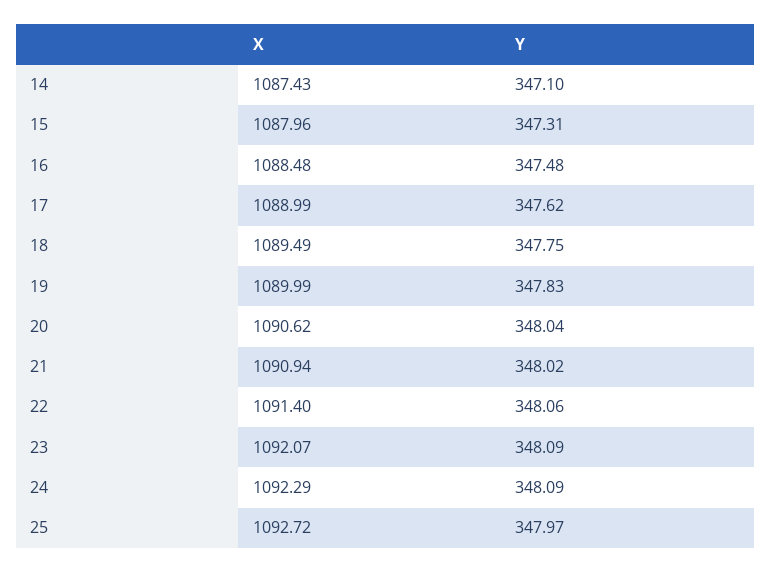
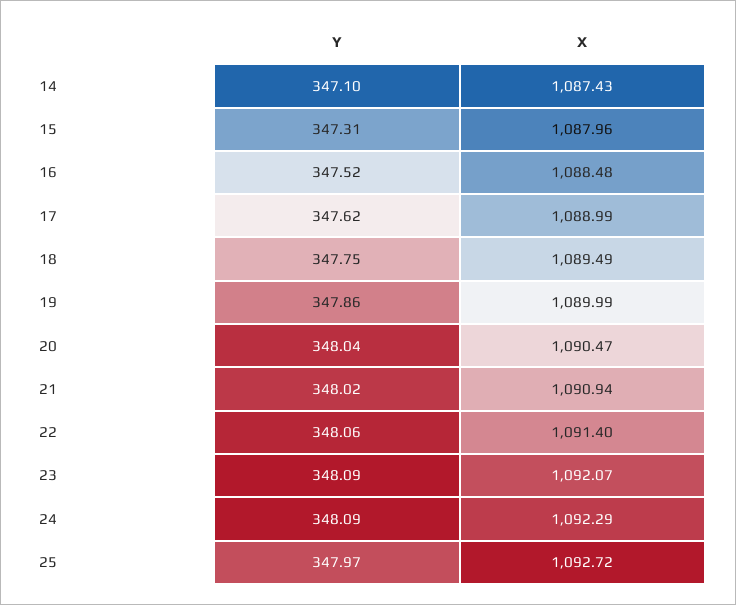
  {
    "X": {
      "14": 1087.43,
      "15": 1087.96,
      "16": 1088.48,
      "17": 1088.99,
      "18": 1089.49,
      "19": 1089.99,
-     "20": 1090.62,
+     "20": 1090.47,
      "21": 1090.94,
      "22": 1091.4,
      "23": 1092.07,
      "24": 1092.29,
      "25": 1092.72
    },
    "Y": {
      "14": 347.1,
      "15": 347.31,
-     "16": 347.48,
+     "16": 347.52,
      "17": 347.62,
      "18": 347.75,
-     "19": 347.83,
+     "19": 347.86,
      "20": 348.04,
      "21": 348.02,
      "22": 348.06,
      "23": 348.09,
      "24": 348.09,
      "25": 347.97
    }
  }

